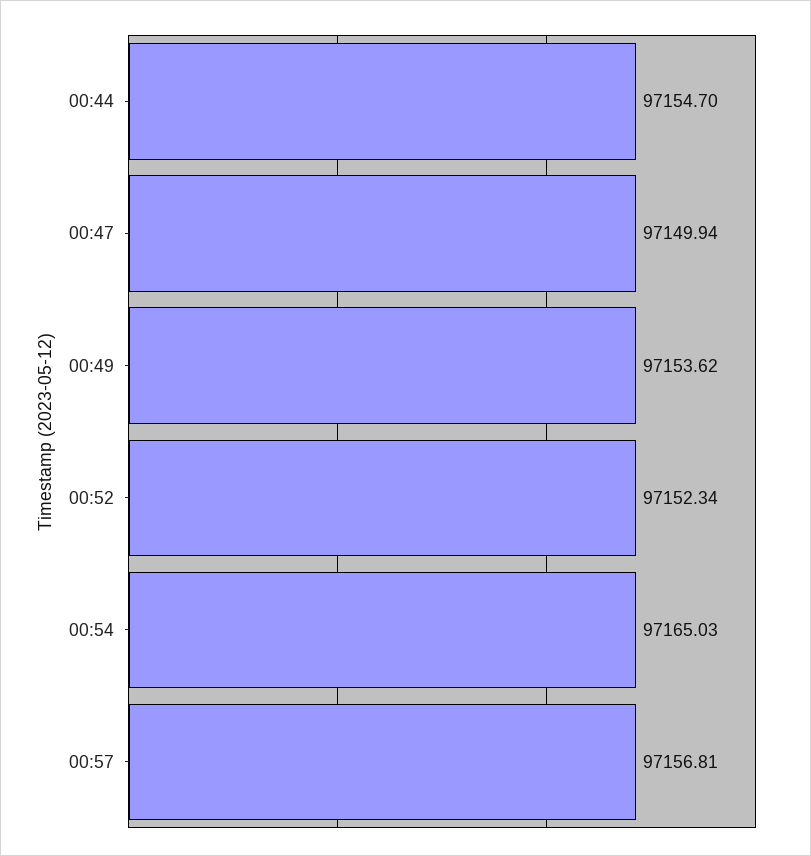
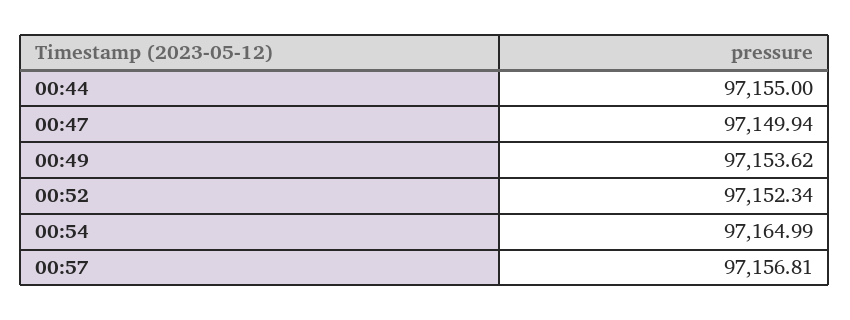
  {
-   "00:44": 97154.7,
+   "00:44": 97155,
    "00:47": 97149.94,
    "00:49": 97153.62,
    "00:52": 97152.34,
-   "00:54": 97165.03,
+   "00:54": 97164.99,
    "00:57": 97156.81
  }

